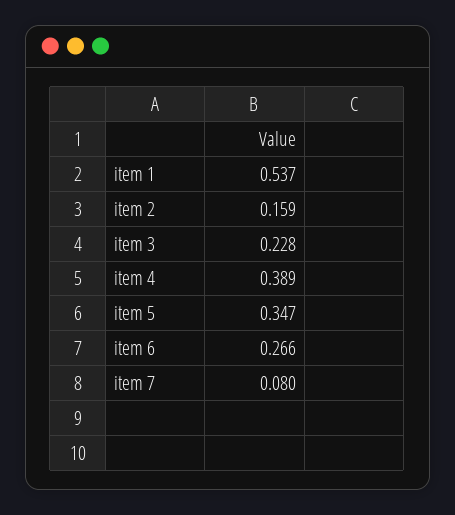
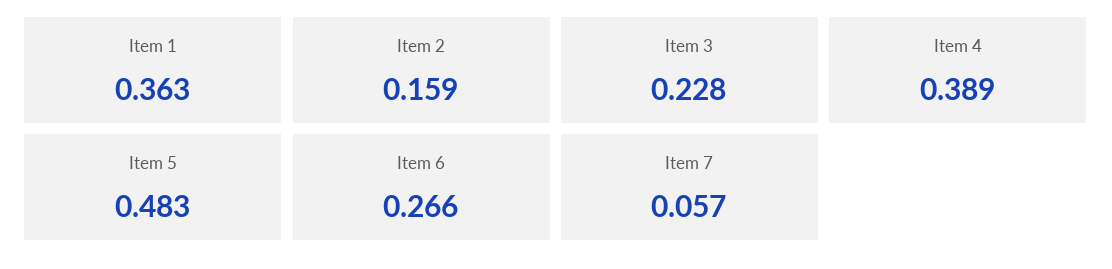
  {
-   "item 1": 0.537,
+   "item 1": 0.363,
    "item 2": 0.159,
    "item 3": 0.228,
    "item 4": 0.389,
-   "item 5": 0.347,
+   "item 5": 0.483,
    "item 6": 0.266,
-   "item 7": 0.08
+   "item 7": 0.057
  }

